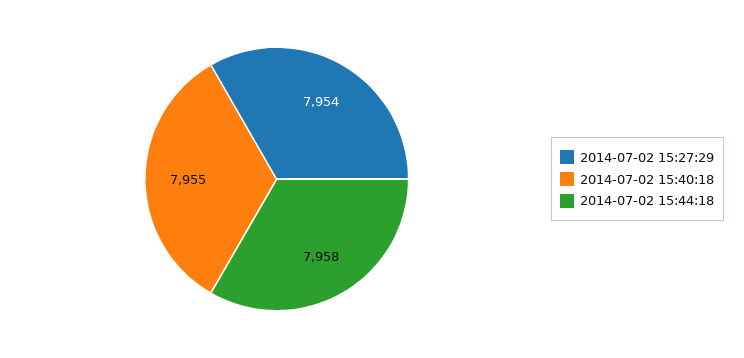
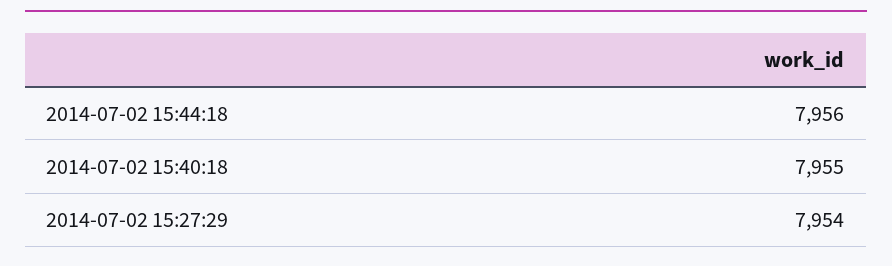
  {
    "2014-07-02 15:27:29": 7954,
    "2014-07-02 15:40:18": 7955,
-   "2014-07-02 15:44:18": 7958
+   "2014-07-02 15:44:18": 7956
  }

